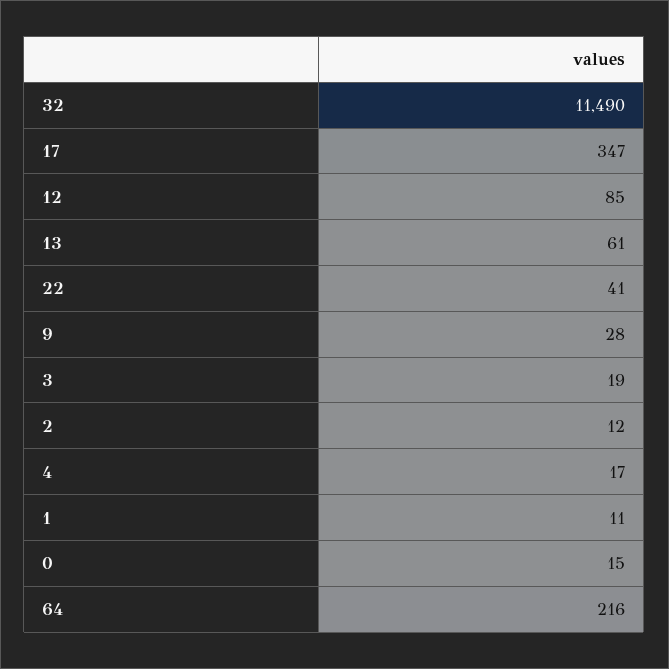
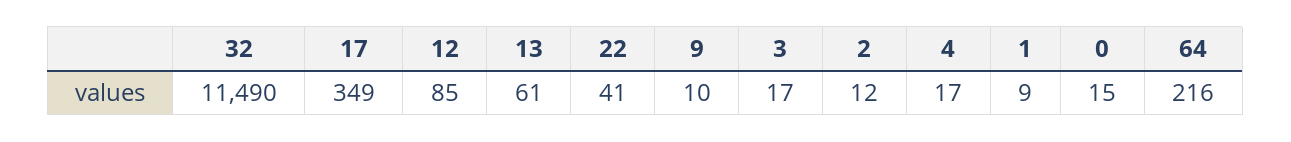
  {
    "32": 11490,
-   "17": 347,
+   "17": 349,
    "12": 85,
    "13": 61,
    "22": 41,
-   "9": 28,
+   "9": 10,
-   "3": 19,
+   "3": 17,
    "2": 12,
    "4": 17,
-   "1": 11,
+   "1": 9,
    "0": 15,
    "64": 216
  }

